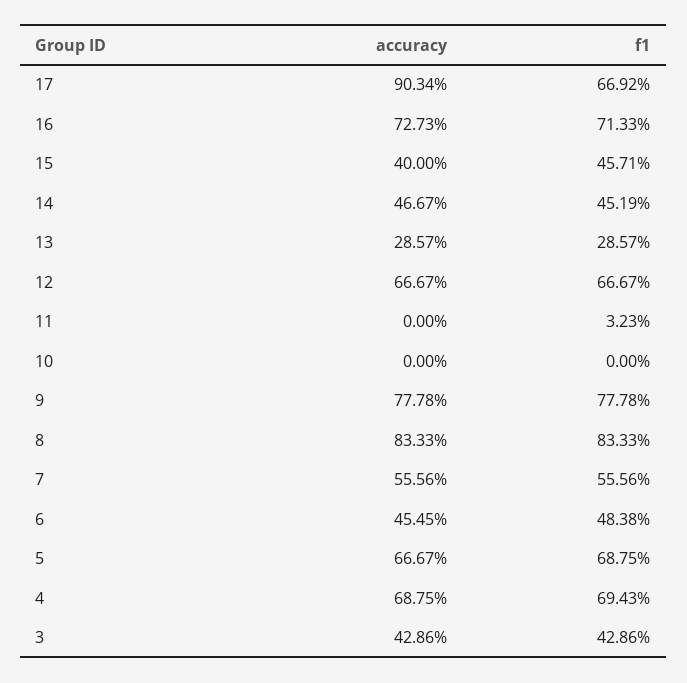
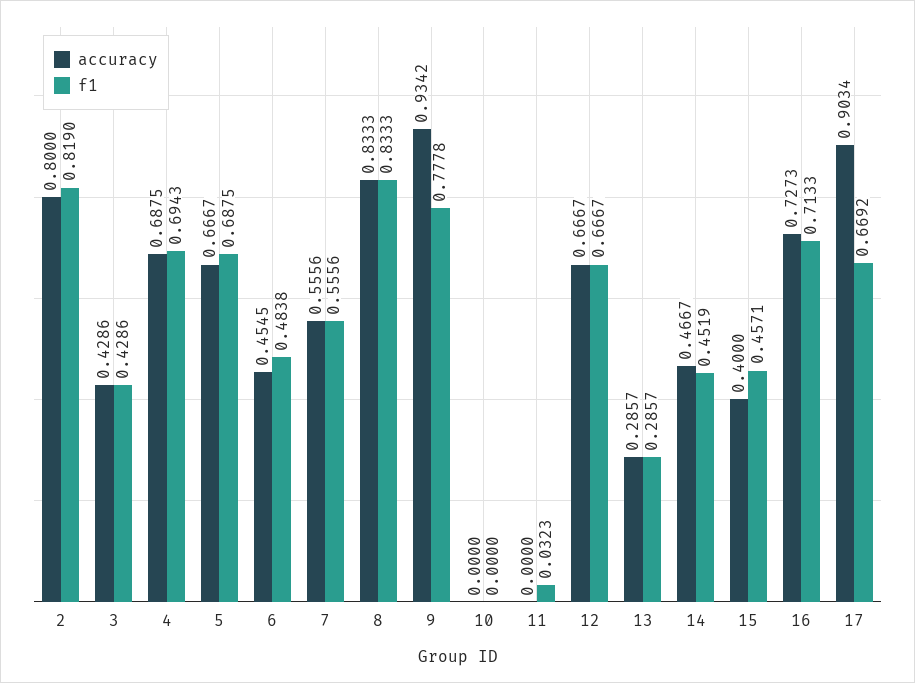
  {
    "accuracy": {
      "17": 0.9034,
      "16": 0.7273,
      "15": 0.4,
      "14": 0.4667,
      "13": 0.2857,
      "12": 0.6667,
      "11": 0,
      "10": 0,
-     "9": 0.7778,
+     "9": 0.9342,
      "8": 0.8333,
      "7": 0.5556,
      "6": 0.4545,
      "5": 0.6667,
      "4": 0.6875,
-     "3": 0.4286
+     "3": 0.4286,
+     "2": 0.8
    },
    "f1": {
      "17": 0.6692,
      "16": 0.7133,
      "15": 0.4571,
      "14": 0.4519,
      "13": 0.2857,
      "12": 0.6667,
      "11": 0.0323,
      "10": 0,
      "9": 0.7778,
      "8": 0.8333,
      "7": 0.5556,
      "6": 0.4838,
      "5": 0.6875,
      "4": 0.6943,
-     "3": 0.4286
+     "3": 0.4286,
+     "2": 0.819
    }
  }

